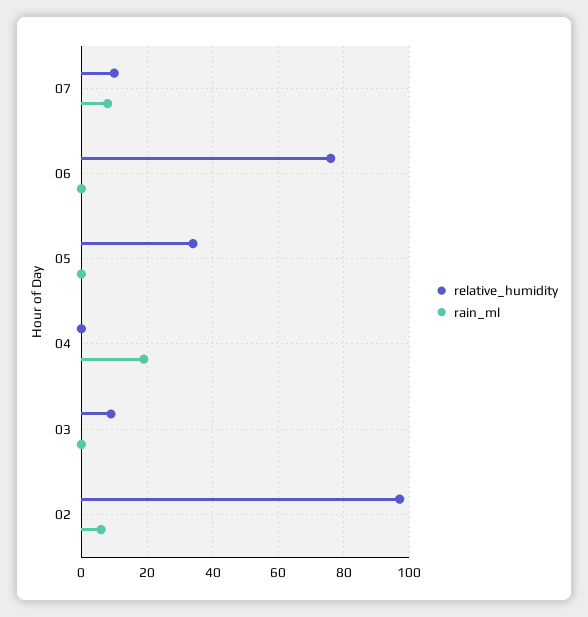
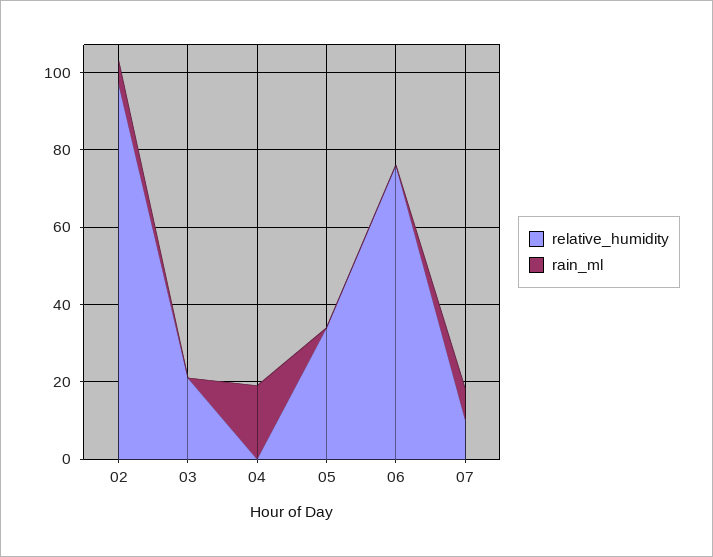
  {
    "relative_humidity": {
      "07": 10,
      "06": 75,
      "05": 35,
      "04": 0,
-     "03": 10,
+     "03": 20,
      "02": 95
    },
    "rain_ml": {
      "07": 10,
      "06": 0,
      "05": 0,
      "04": 20,
      "03": 0,
      "02": 5
    }
  }

